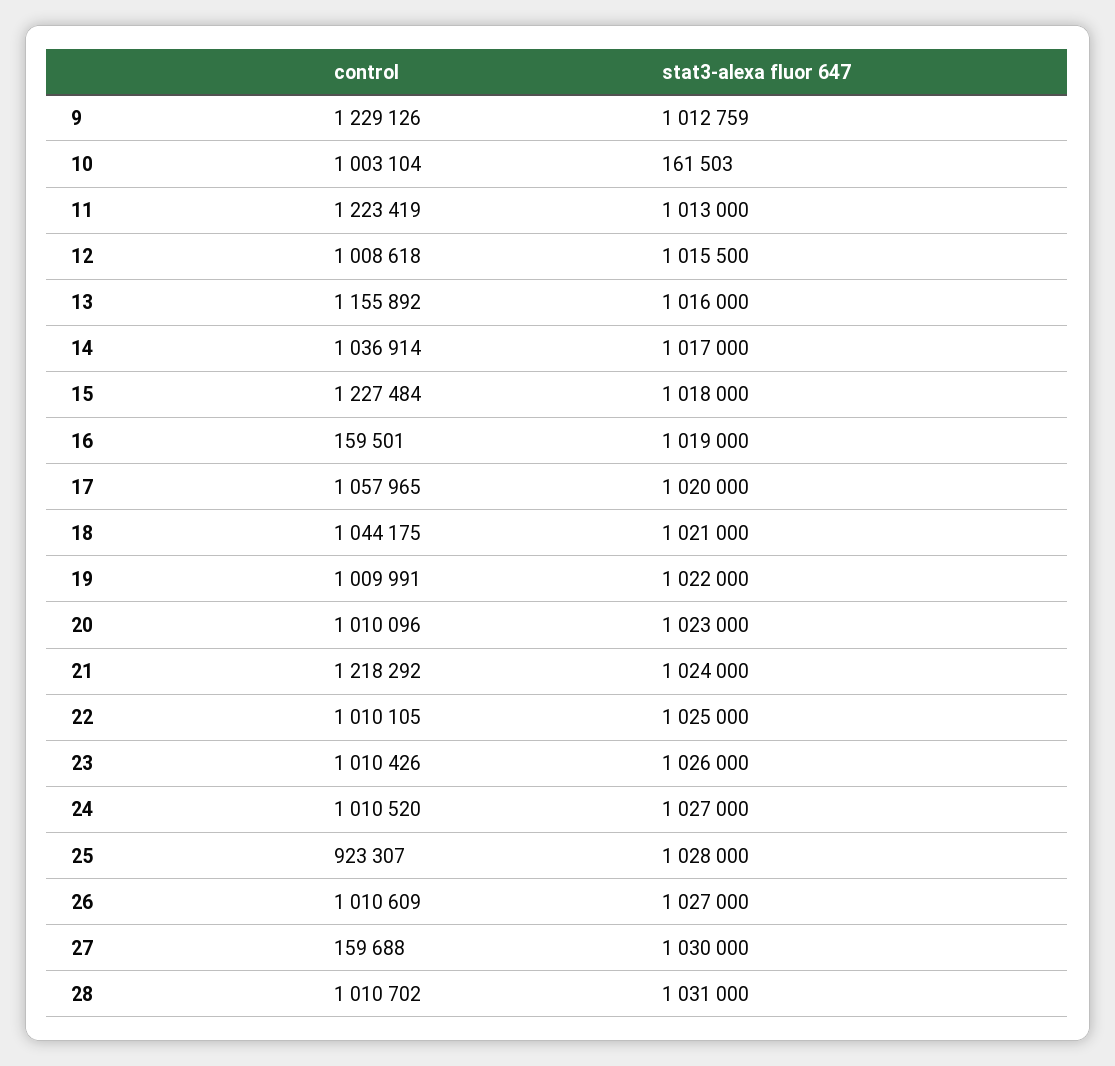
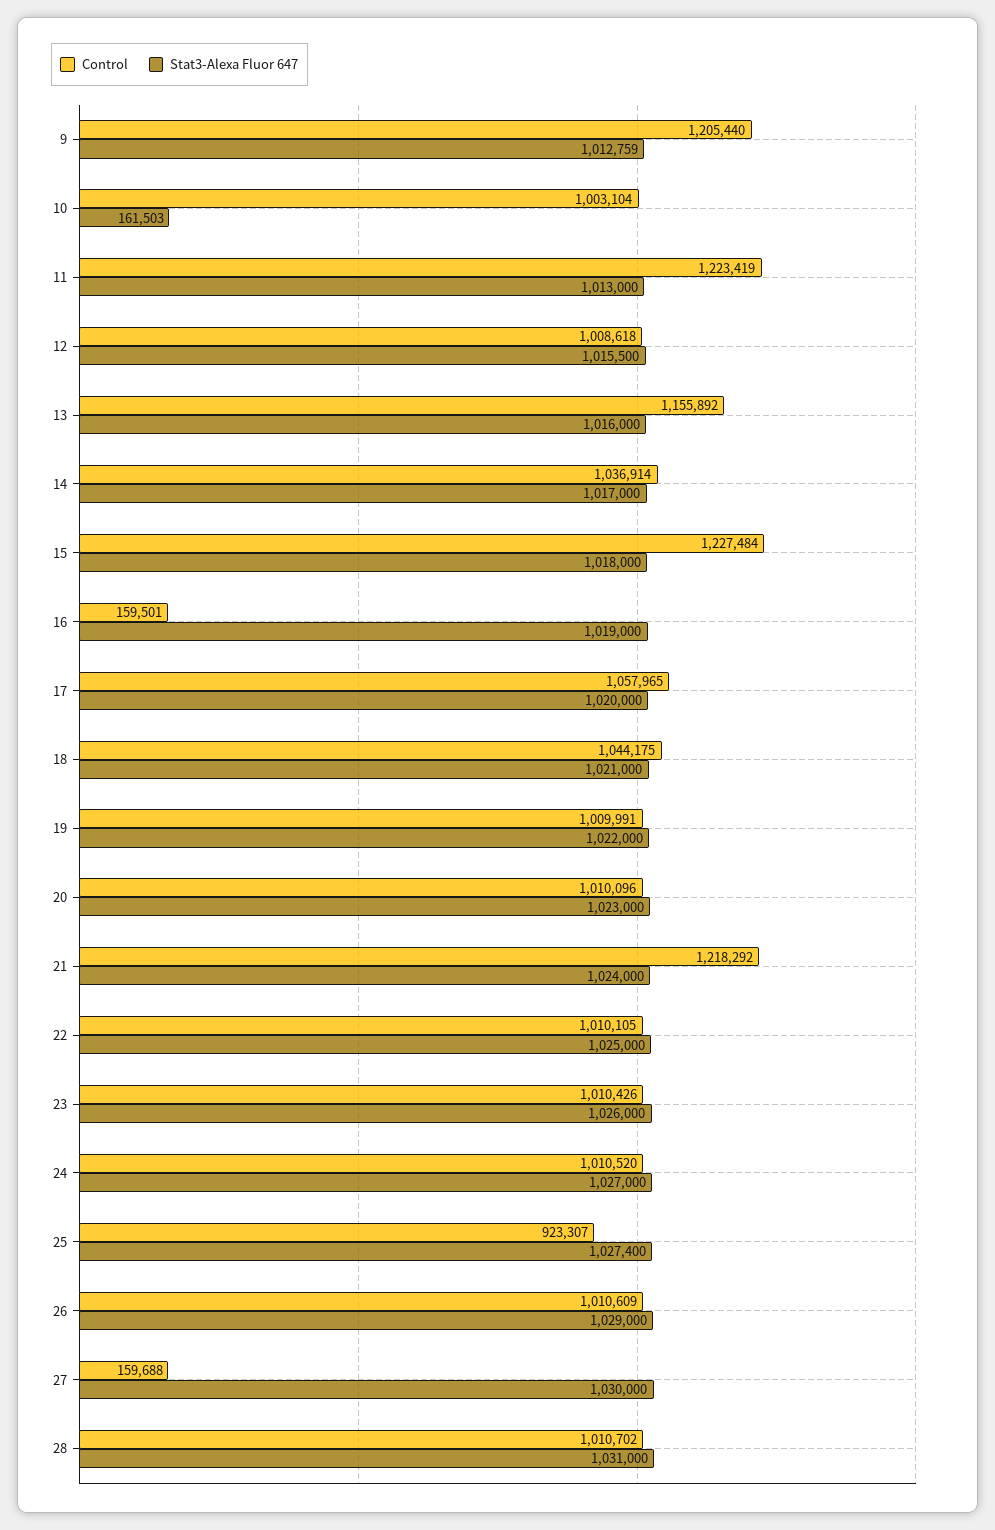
  {
    "control": {
-     "9": 1229126,
+     "9": 1205440,
      "10": 1003104,
      "11": 1223419,
      "12": 1008618,
      "13": 1155892,
      "14": 1036914,
      "15": 1227484,
      "16": 159501,
      "17": 1057965,
      "18": 1044175,
      "19": 1009991,
      "20": 1010096,
      "21": 1218292,
      "22": 1010105,
      "23": 1010426,
      "24": 1010520,
      "25": 923307,
      "26": 1010609,
      "27": 159688,
      "28": 1010702
    },
    "stat3-alexa fluor 647": {
      "9": 1012759,
      "10": 161503,
      "11": 1013000,
      "12": 1015500,
      "13": 1016000,
      "14": 1017000,
      "15": 1018000,
      "16": 1019000,
      "17": 1020000,
      "18": 1021000,
      "19": 1022000,
      "20": 1023000,
      "21": 1024000,
      "22": 1025000,
      "23": 1026000,
      "24": 1027000,
-     "25": 1028000,
+     "25": 1027400,
-     "26": 1027000,
+     "26": 1029000,
      "27": 1030000,
      "28": 1031000
    }
  }

